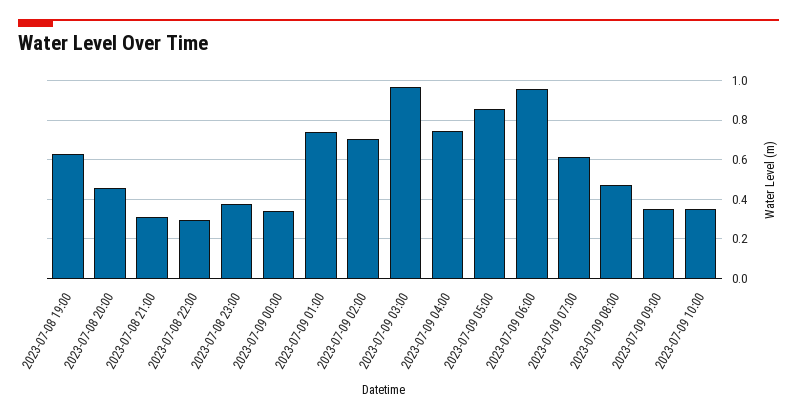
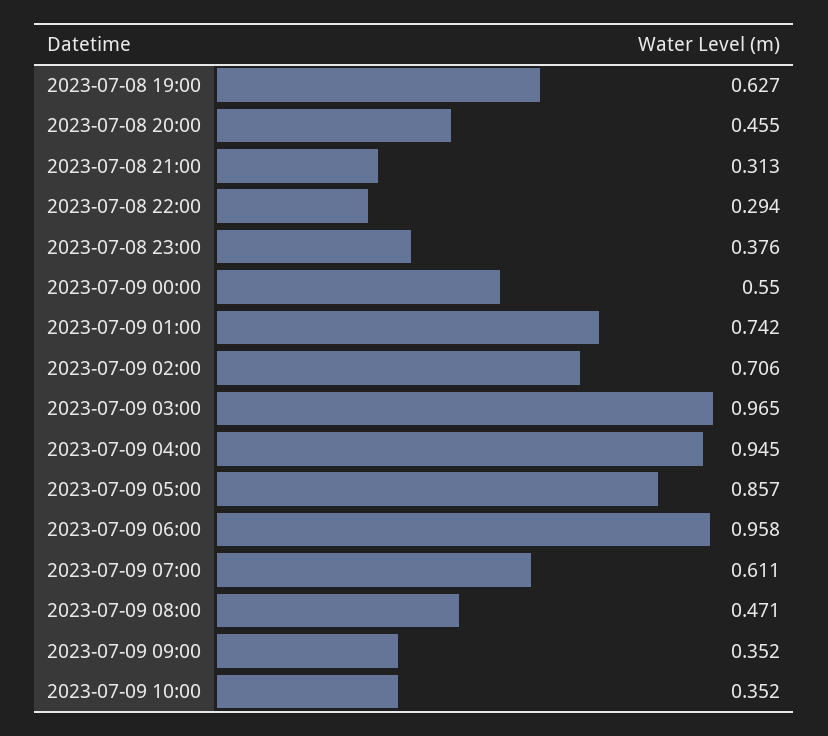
  {
    "2023-07-08 19:00": 0.627,
    "2023-07-08 20:00": 0.455,
    "2023-07-08 21:00": 0.313,
    "2023-07-08 22:00": 0.294,
    "2023-07-08 23:00": 0.376,
-   "2023-07-09 00:00": 0.35,
+   "2023-07-09 00:00": 0.55,
    "2023-07-09 01:00": 0.742,
    "2023-07-09 02:00": 0.706,
    "2023-07-09 03:00": 0.965,
-   "2023-07-09 04:00": 0.75,
+   "2023-07-09 04:00": 0.945,
    "2023-07-09 05:00": 0.857,
    "2023-07-09 06:00": 0.958,
    "2023-07-09 07:00": 0.611,
    "2023-07-09 08:00": 0.471,
    "2023-07-09 09:00": 0.352,
    "2023-07-09 10:00": 0.352
  }

